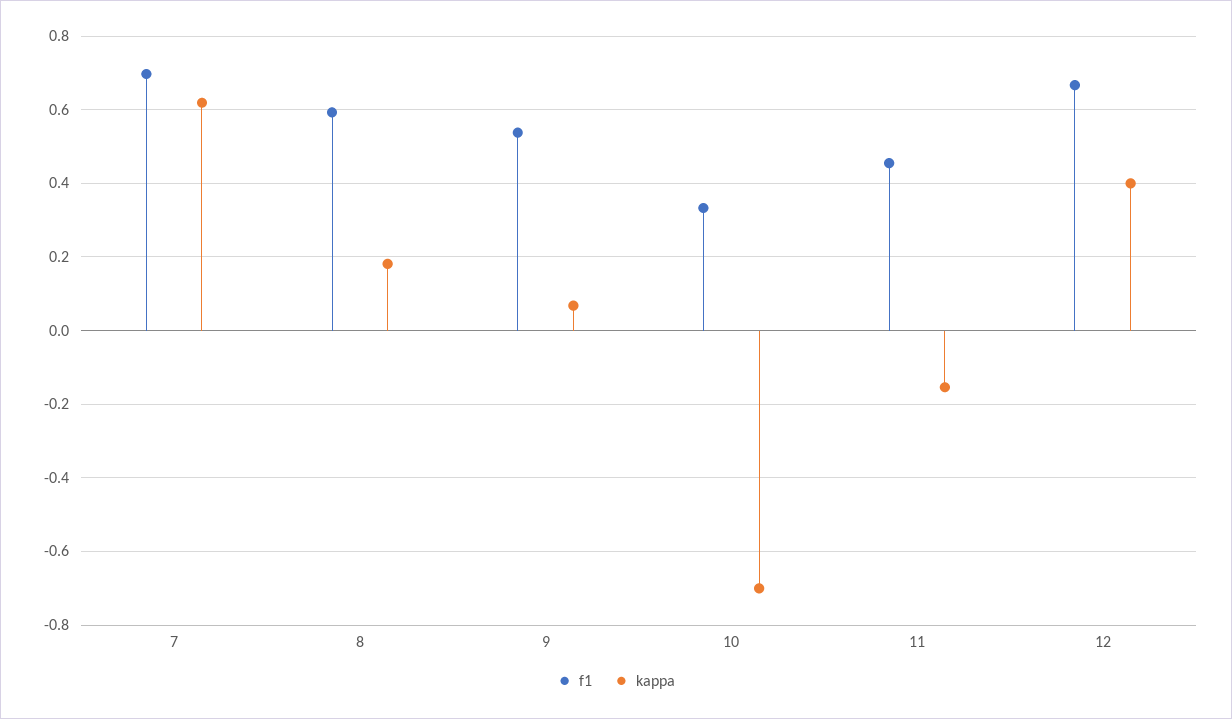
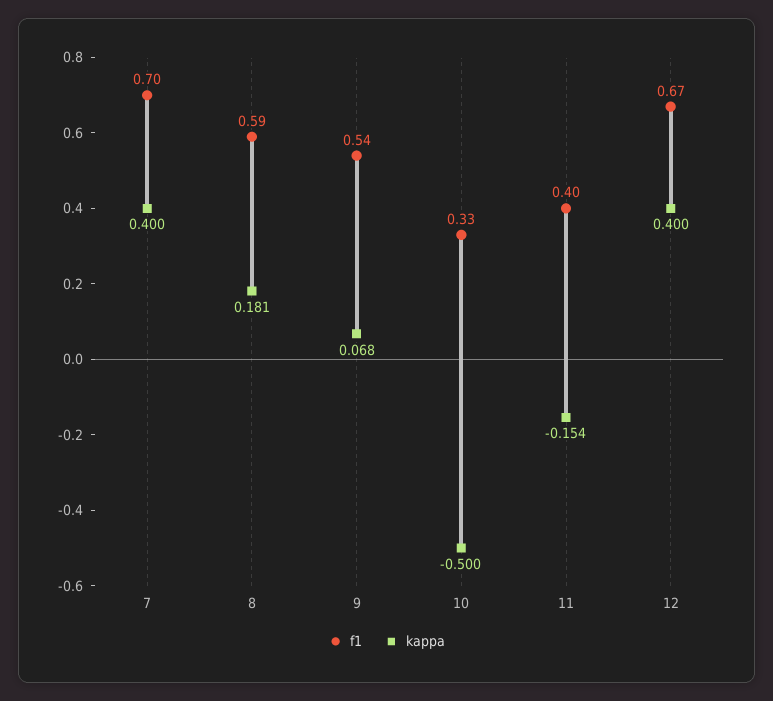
  {
    "f1": {
      "7": 0.7,
      "8": 0.59,
      "9": 0.54,
      "10": 0.33,
-     "11": 0.46,
+     "11": 0.4,
      "12": 0.67
    },
    "kappa": {
-     "7": 0.62,
+     "7": 0.4,
      "8": 0.181,
      "9": 0.068,
-     "10": -0.7,
+     "10": -0.5,
      "11": -0.154,
      "12": 0.4
    }
  }

